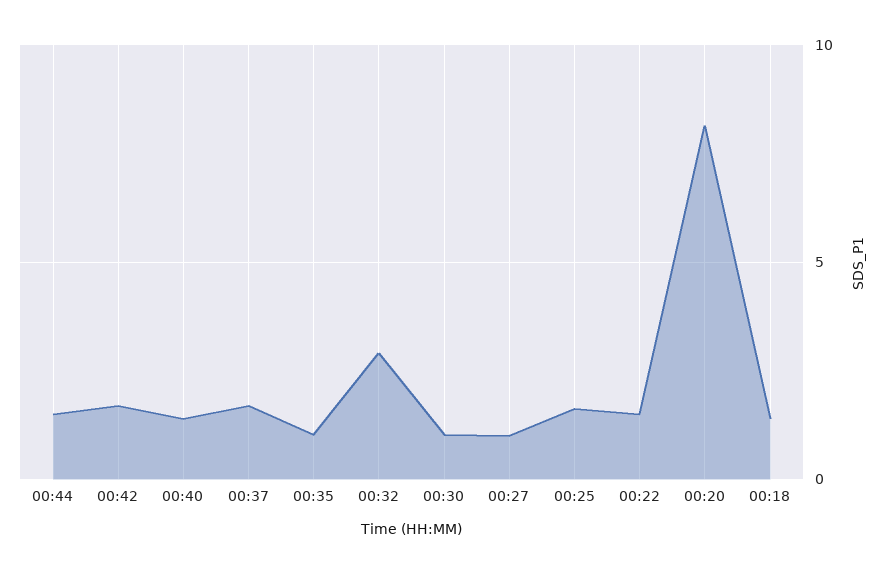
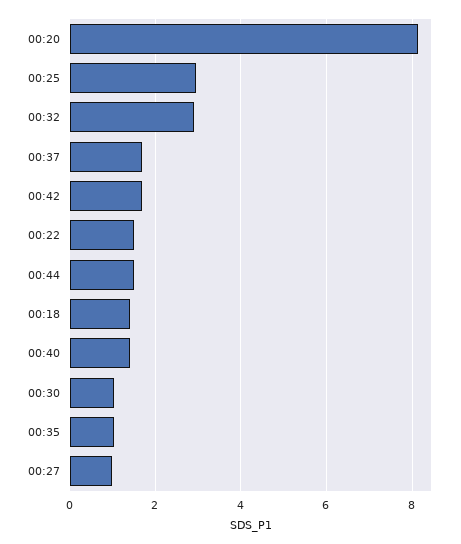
  {
    "00:44": 1.6,
    "00:42": 1.8,
    "00:40": 1.4,
    "00:37": 1.8,
    "00:35": 1,
    "00:32": 3,
    "00:30": 1,
    "00:27": 1,
-   "00:25": 1.5,
+   "00:25": 3,
    "00:22": 1.6,
    "00:20": 8.2,
    "00:18": 1.4
  }

